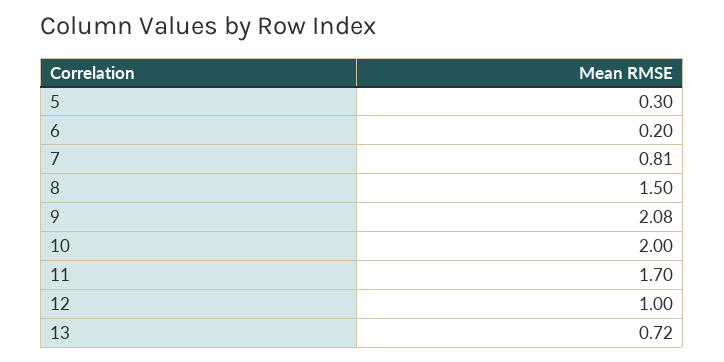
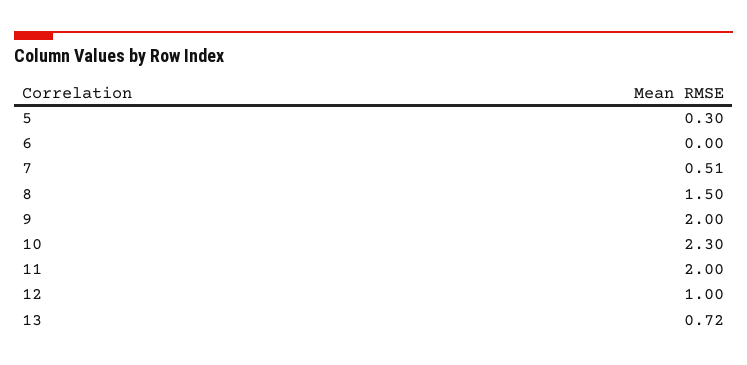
  {
    "5": 0.3,
-   "6": 0.2,
+   "6": 0,
-   "7": 0.81,
+   "7": 0.51,
    "8": 1.5,
-   "9": 2.08,
+   "9": 2,
-   "10": 2,
+   "10": 2.3,
-   "11": 1.7,
+   "11": 2,
    "12": 1,
    "13": 0.72
  }

